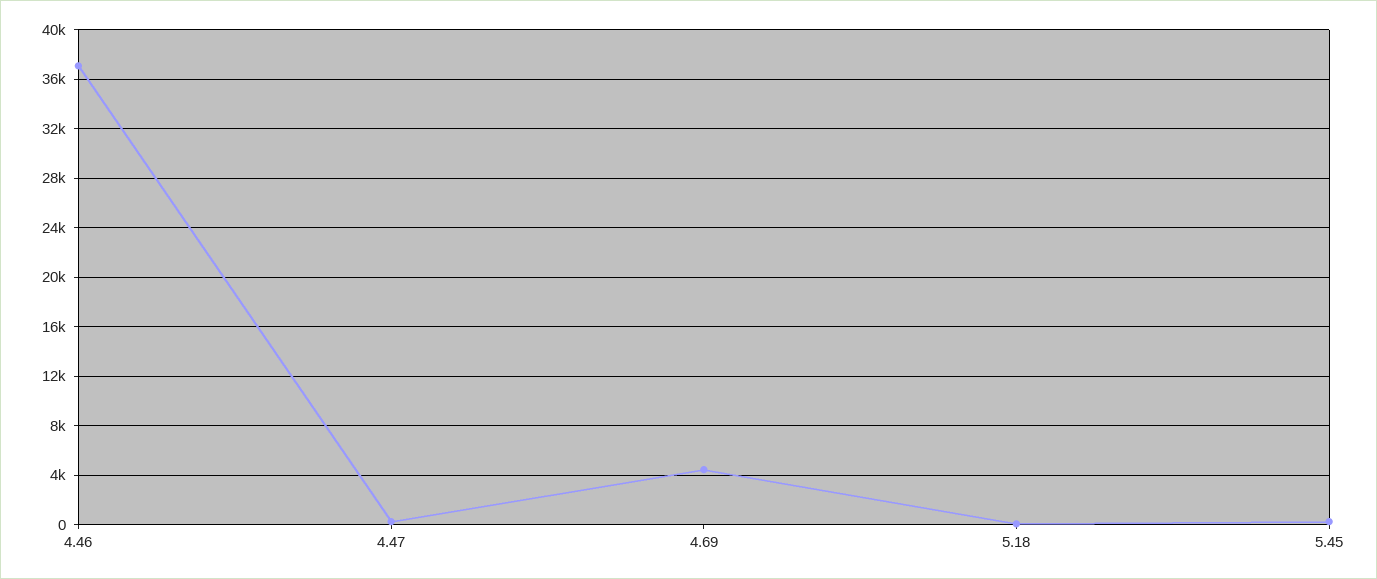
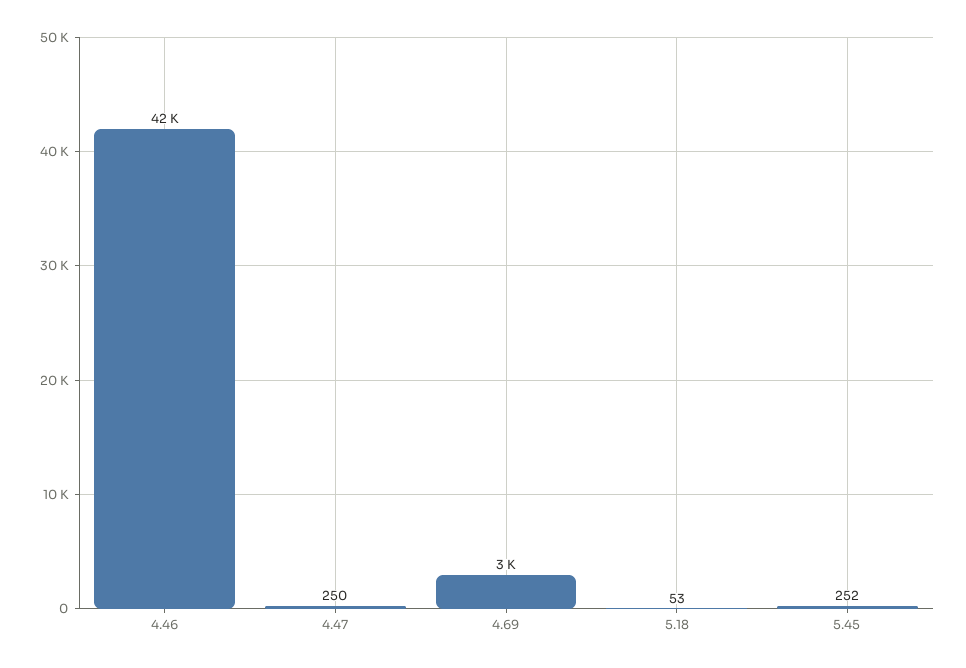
  {
-   "4.46": 37000,
+   "4.46": 42000,
    "4.47": 250,
-   "4.69": 4500,
+   "4.69": 3000,
    "5.18": 53,
    "5.45": 252
  }

